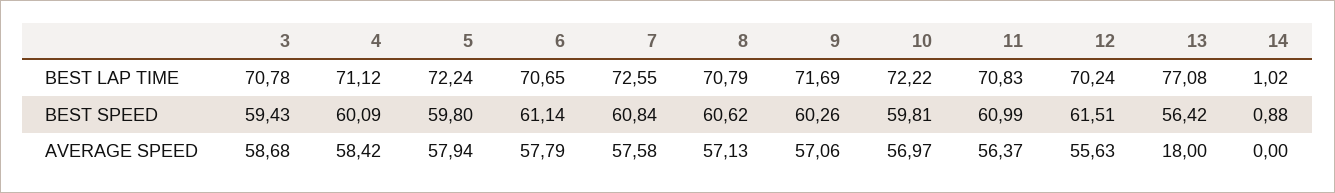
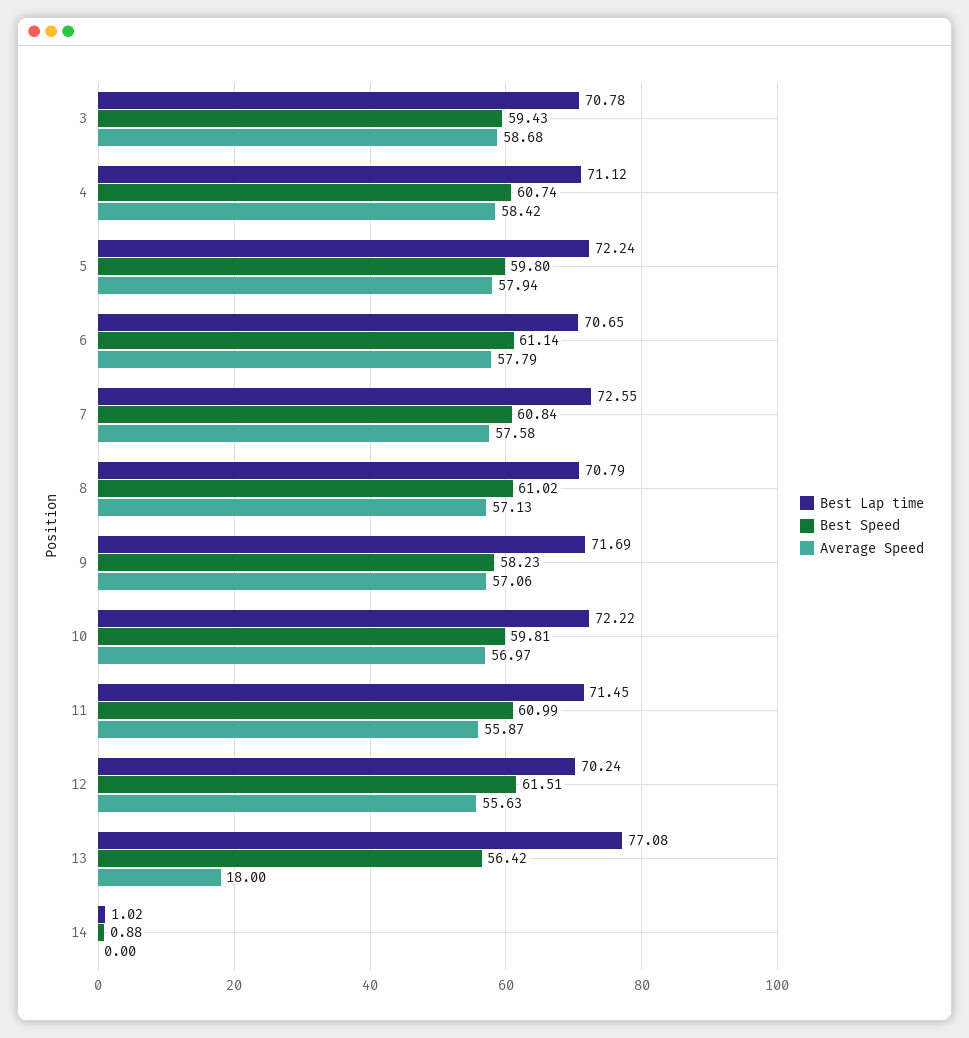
  {
    "BEST LAP TIME": {
      "3": 70.78,
      "4": 71.12,
      "5": 72.24,
      "6": 70.65,
      "7": 72.55,
      "8": 70.79,
      "9": 71.69,
      "10": 72.22,
-     "11": 70.83,
+     "11": 71.45,
      "12": 70.24,
      "13": 77.08,
      "14": 1.02
    },
    "BEST SPEED": {
      "3": 59.43,
-     "4": 60.09,
+     "4": 60.74,
      "5": 59.8,
      "6": 61.14,
      "7": 60.84,
-     "8": 60.62,
+     "8": 61.02,
-     "9": 60.26,
+     "9": 58.23,
      "10": 59.81,
      "11": 60.99,
      "12": 61.51,
      "13": 56.42,
      "14": 0.88
    },
    "AVERAGE SPEED": {
      "3": 58.68,
      "4": 58.42,
      "5": 57.94,
      "6": 57.79,
      "7": 57.58,
      "8": 57.13,
      "9": 57.06,
      "10": 56.97,
-     "11": 56.37,
+     "11": 55.87,
      "12": 55.63,
      "13": 18,
      "14": 0
    }
  }

